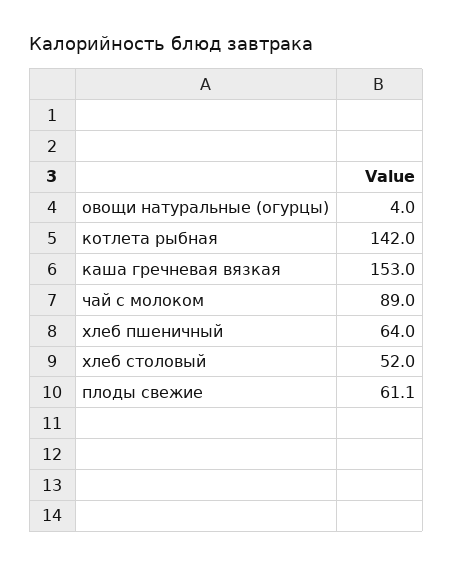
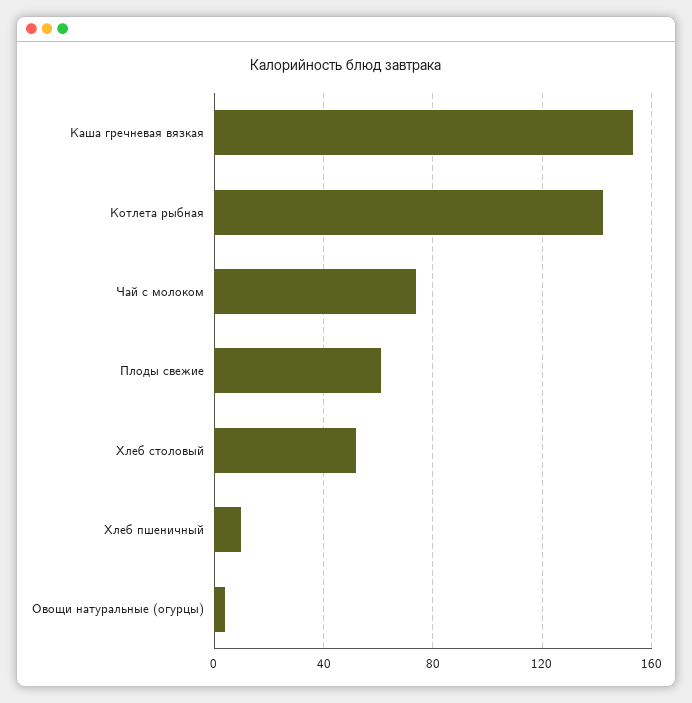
  {
    "овощи натуральные (огурцы)": 4,
    "котлета рыбная": 142,
    "каша гречневая вязкая": 153,
-   "чай с молоком": 89,
+   "чай с молоком": 75,
-   "хлеб пшеничный": 64,
+   "хлеб пшеничный": 10,
    "хлеб столовый": 52,
    "плоды свежие": 61.1
  }

